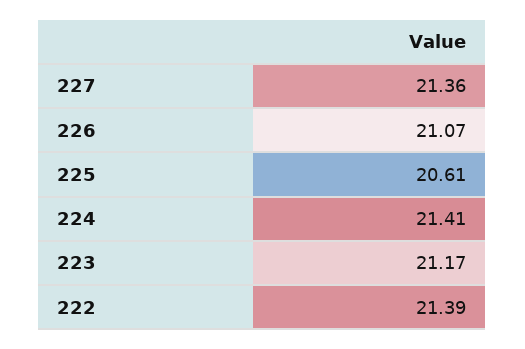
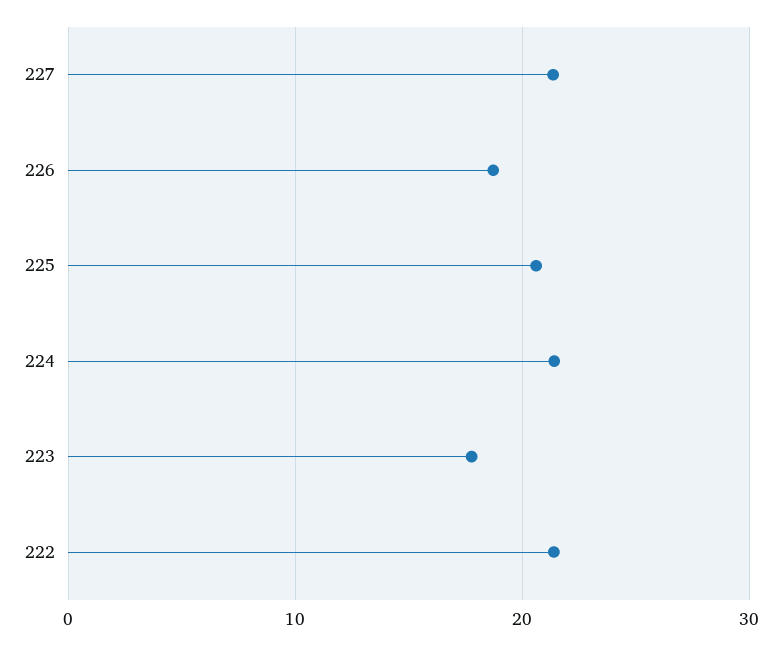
  {
    "227": 21.36,
-   "226": 21.07,
+   "226": 19,
    "225": 20.61,
    "224": 21.41,
-   "223": 21.17,
+   "223": 18,
    "222": 21.39
  }

